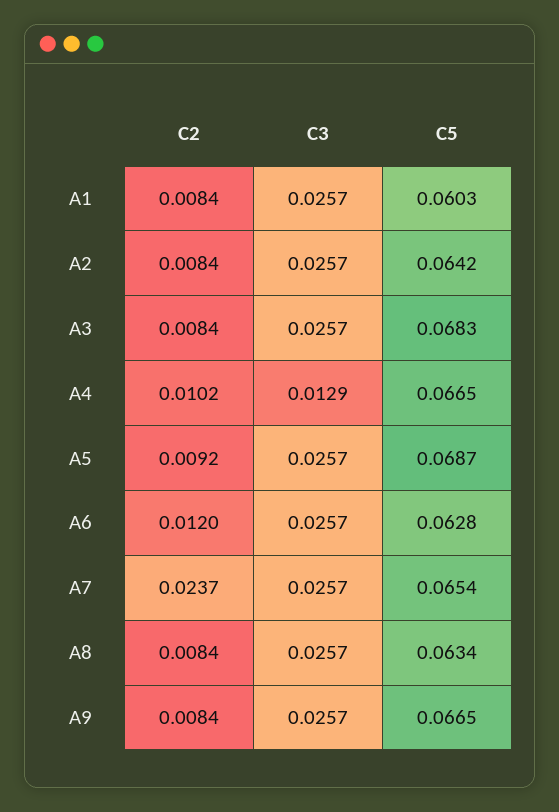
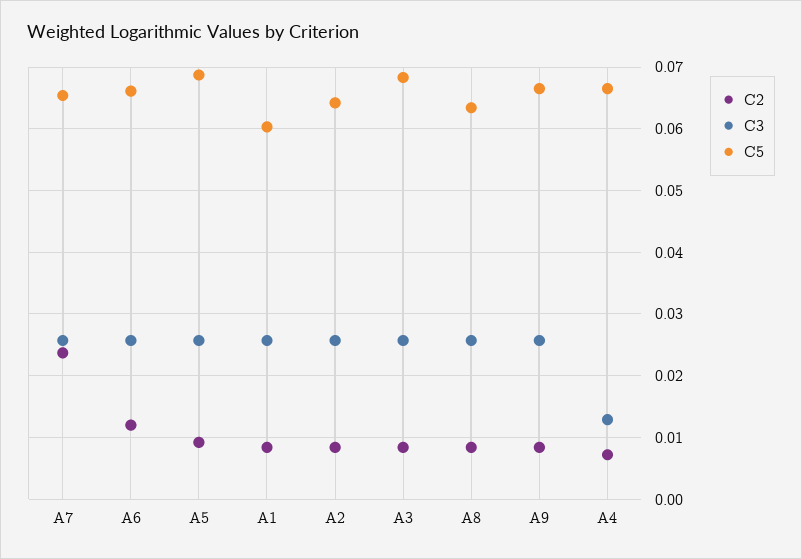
  {
    "C2": {
      "A1": 0.0084,
      "A2": 0.0084,
      "A3": 0.0084,
-     "A4": 0.0102,
+     "A4": 0.007,
      "A5": 0.0092,
      "A6": 0.012,
      "A7": 0.0237,
      "A8": 0.0084,
      "A9": 0.0084
    },
    "C3": {
      "A1": 0.0257,
      "A2": 0.0257,
      "A3": 0.0257,
      "A4": 0.0129,
      "A5": 0.0257,
      "A6": 0.0257,
      "A7": 0.0257,
      "A8": 0.0257,
      "A9": 0.0257
    },
    "C5": {
      "A1": 0.0603,
      "A2": 0.0642,
      "A3": 0.0683,
      "A4": 0.0665,
      "A5": 0.0687,
-     "A6": 0.0628,
+     "A6": 0.066,
      "A7": 0.0654,
      "A8": 0.0634,
      "A9": 0.0665
    }
  }

